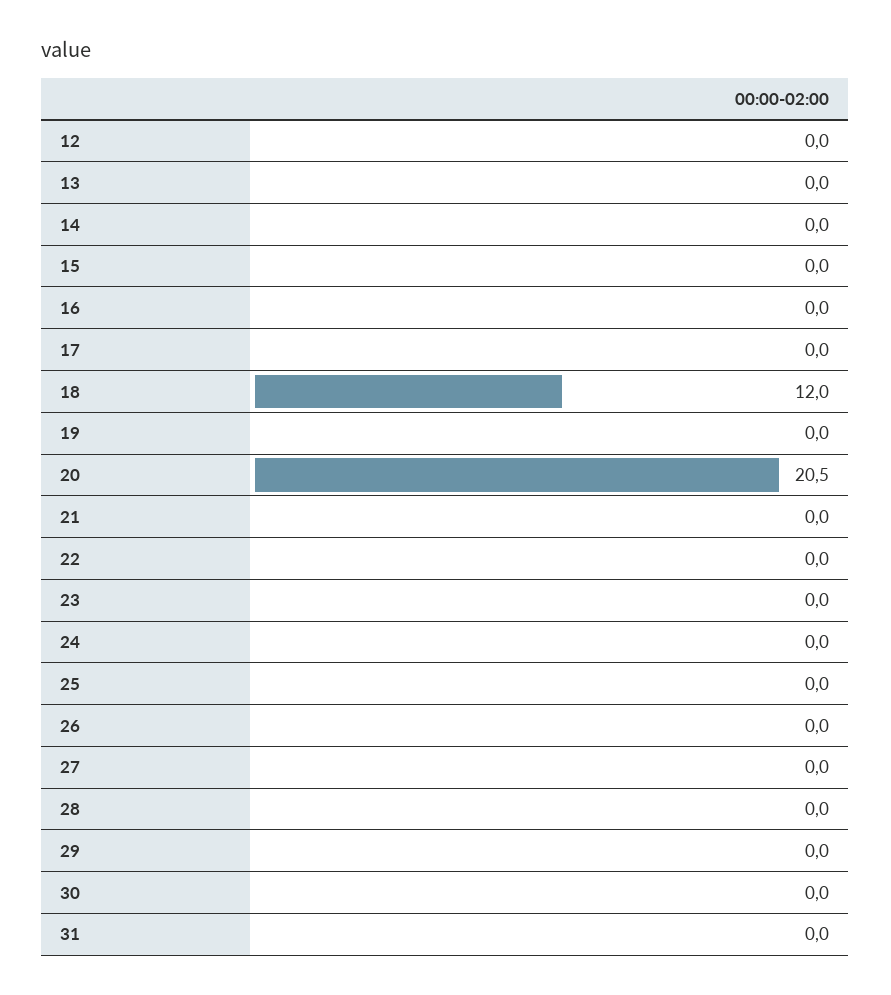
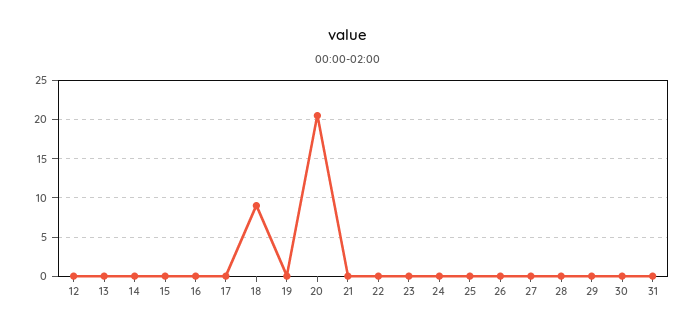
  {
    "12": 0,
    "13": 0,
    "14": 0,
    "15": 0,
    "16": 0,
    "17": 0,
-   "18": 12,
+   "18": 9,
    "19": 0,
    "20": 20.5,
    "21": 0,
    "22": 0,
    "23": 0,
    "24": 0,
    "25": 0,
    "26": 0,
    "27": 0,
    "28": 0,
    "29": 0,
    "30": 0,
    "31": 0
  }

